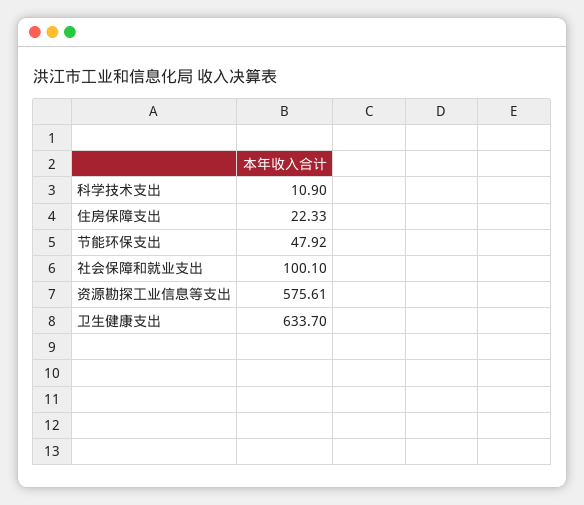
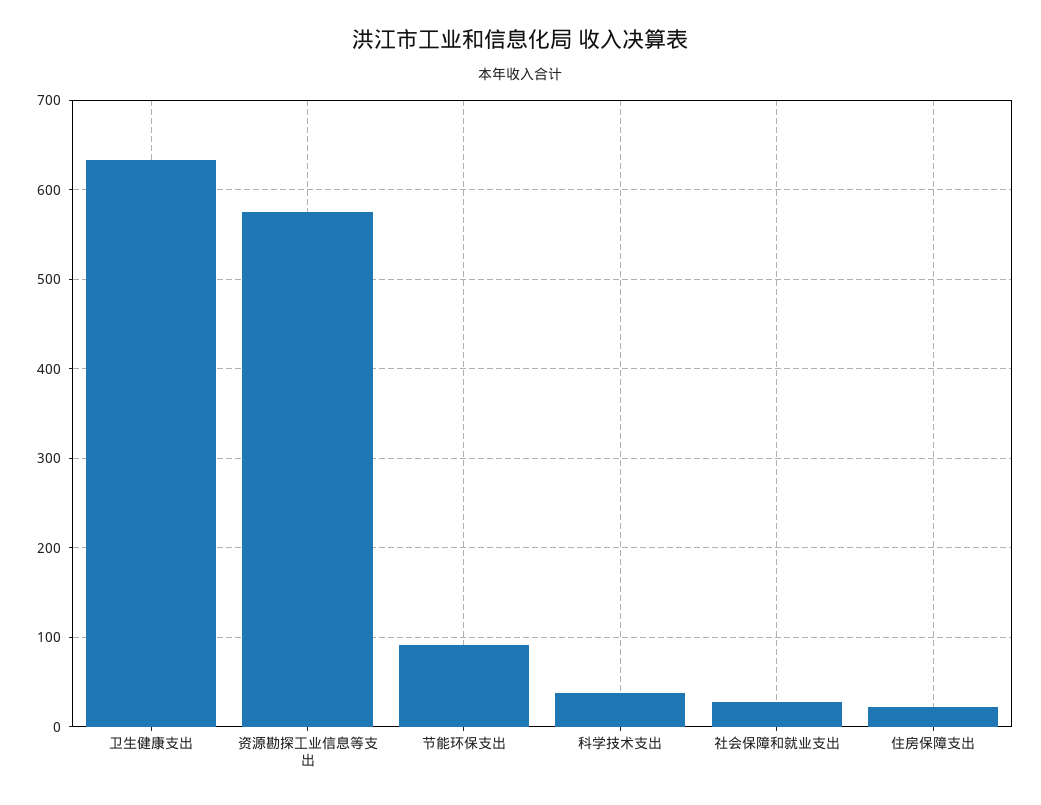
  {
-   "科学技术支出": 10.9,
+   "科学技术支出": 40,
    "住房保障支出": 22.33,
-   "节能环保支出": 47.92,
+   "节能环保支出": 90,
-   "社会保障和就业支出": 100.1,
+   "社会保障和就业支出": 30,
    "资源勘探工业信息等支出": 575.61,
    "卫生健康支出": 633.7
  }

